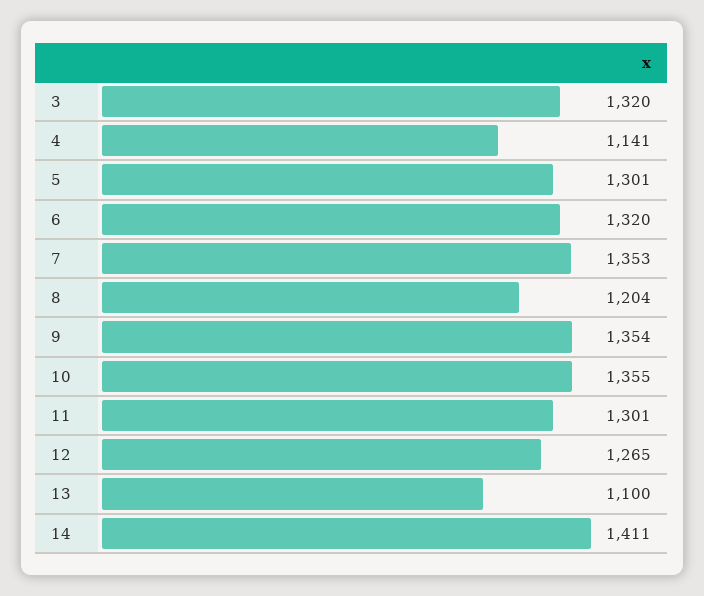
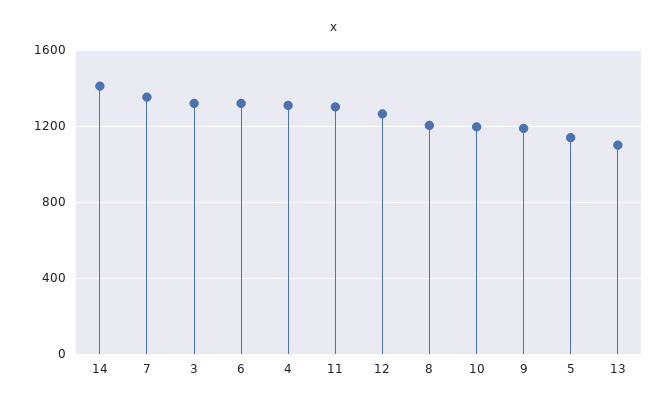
  {
    "3": 1320,
-   "4": 1141,
+   "4": 1300,
-   "5": 1301,
+   "5": 1150,
    "6": 1320,
    "7": 1353,
    "8": 1204,
-   "9": 1354,
+   "9": 1200,
-   "10": 1355,
+   "10": 1200,
    "11": 1301,
    "12": 1265,
    "13": 1100,
    "14": 1411
  }

